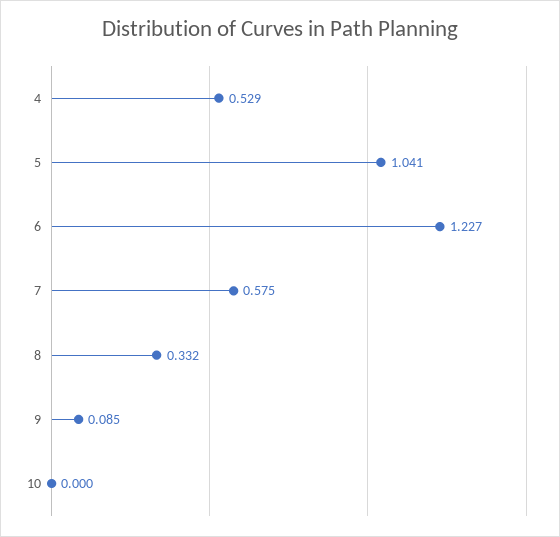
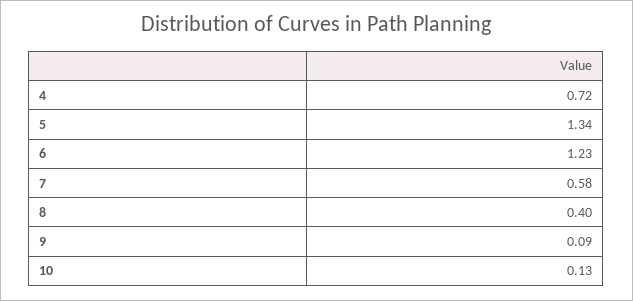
  {
-   "4": 0.529,
+   "4": 0.72,
-   "5": 1.041,
+   "5": 1.34,
    "6": 1.227,
    "7": 0.575,
-   "8": 0.332,
+   "8": 0.4,
    "9": 0.085,
-   "10": 0
+   "10": 0.13
  }

